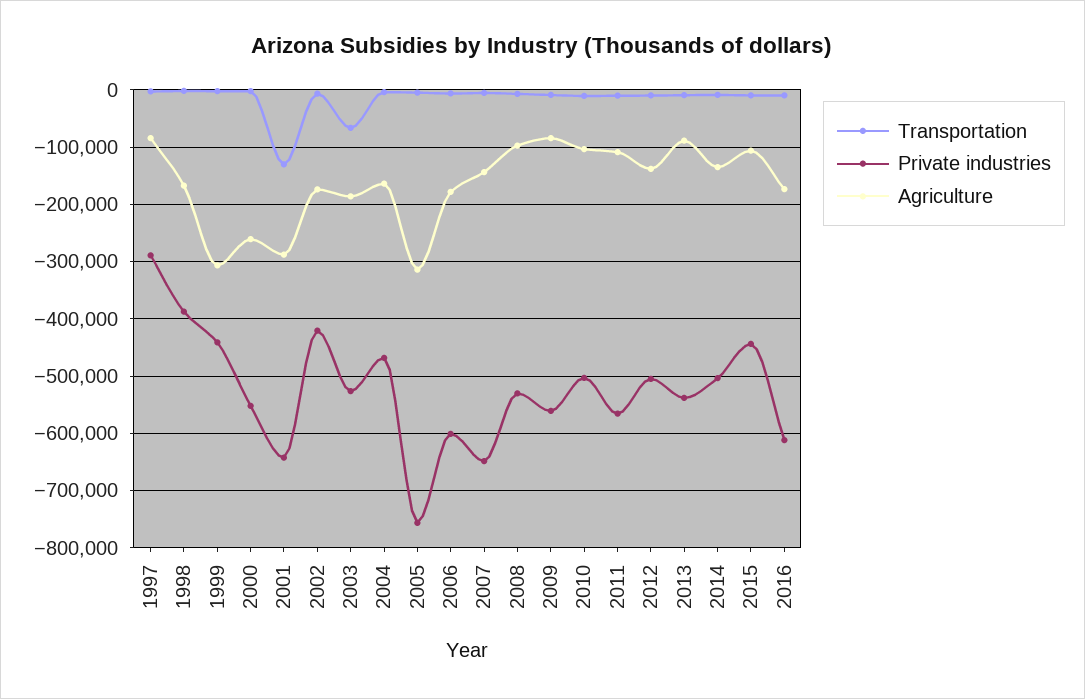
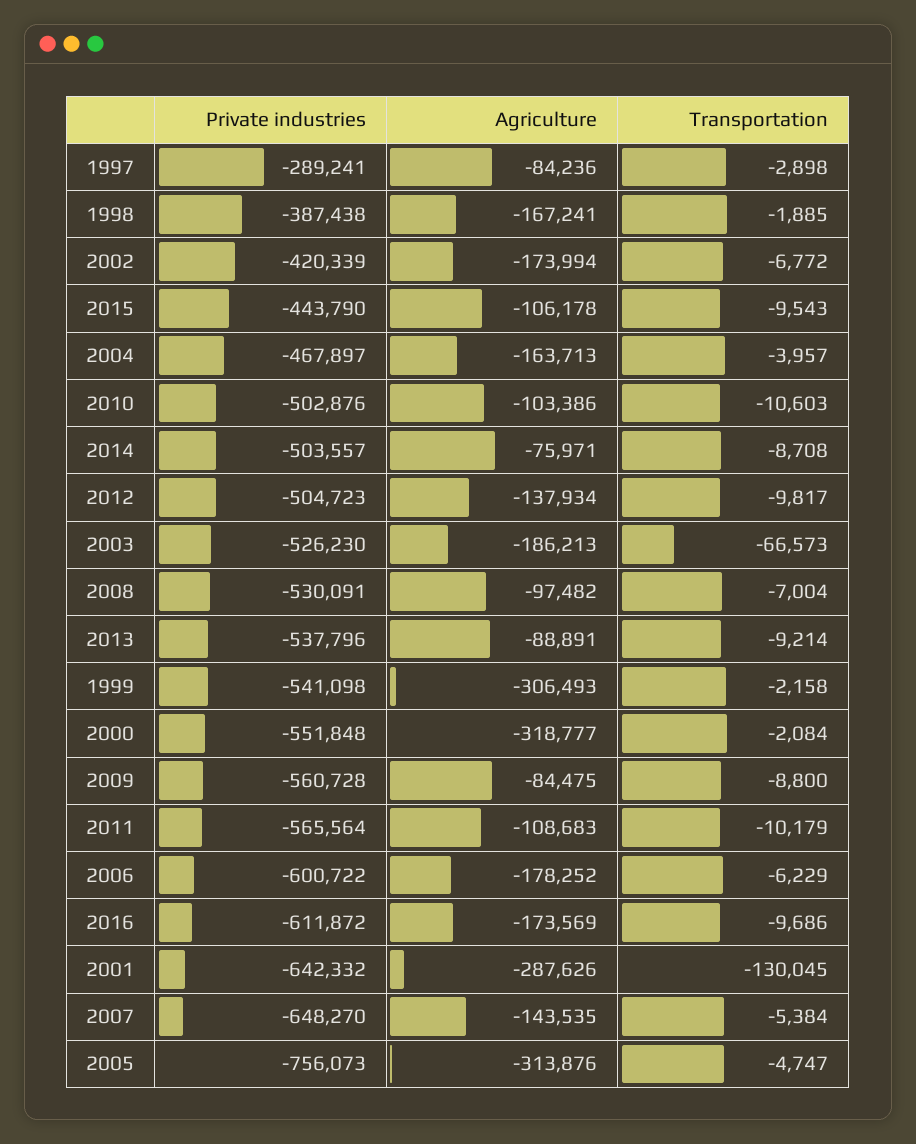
  {
    "Transportation": {
      "1997": -2898,
      "1998": -1885,
      "1999": -2158,
      "2000": -2084,
      "2001": -130045,
      "2002": -6772,
      "2003": -66573,
      "2004": -3957,
      "2005": -4747,
      "2006": -6229,
      "2007": -5384,
      "2008": -7004,
      "2009": -8800,
      "2010": -10603,
      "2011": -10179,
      "2012": -9817,
      "2013": -9214,
      "2014": -8708,
      "2015": -9543,
      "2016": -9686
    },
    "Private industries": {
      "1997": -289241,
      "1998": -387438,
-     "1999": -440000,
+     "1999": -541098,
      "2000": -551848,
      "2001": -642332,
      "2002": -420339,
      "2003": -526230,
      "2004": -467897,
      "2005": -756073,
      "2006": -600722,
      "2007": -648270,
      "2008": -530091,
      "2009": -560728,
      "2010": -502876,
      "2011": -565564,
      "2012": -504723,
      "2013": -537796,
      "2014": -503557,
      "2015": -443790,
      "2016": -611872
    },
    "Agriculture": {
      "1997": -84236,
      "1998": -167241,
      "1999": -306493,
-     "2000": -260000,
+     "2000": -318777,
      "2001": -287626,
      "2002": -173994,
      "2003": -186213,
      "2004": -163713,
      "2005": -313876,
      "2006": -178252,
      "2007": -143535,
      "2008": -97482,
      "2009": -84475,
      "2010": -103386,
      "2011": -108683,
      "2012": -137934,
      "2013": -88891,
-     "2014": -140000,
+     "2014": -75971,
      "2015": -106178,
      "2016": -173569
    }
  }

